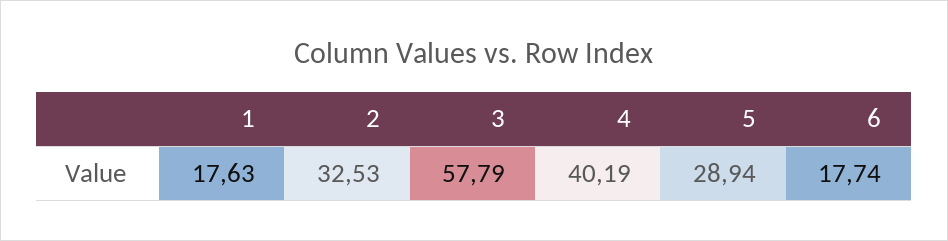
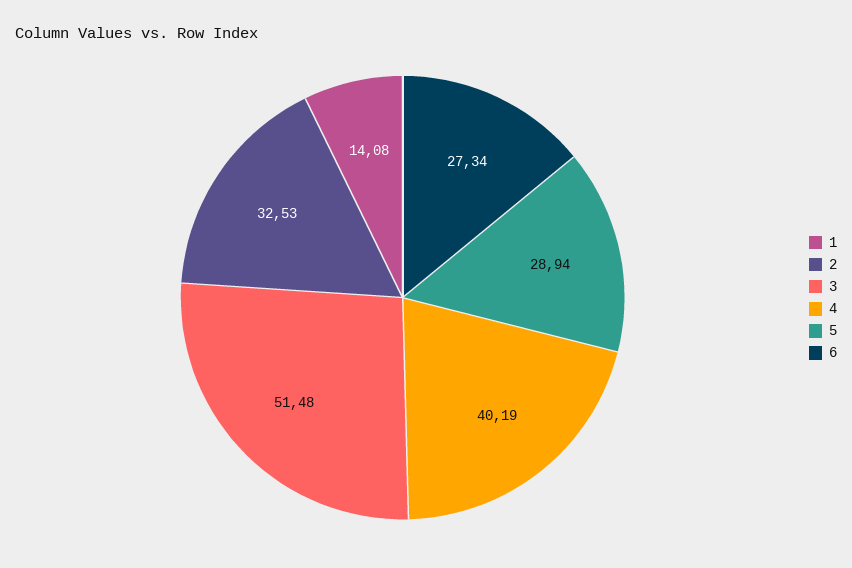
  {
-   "1": 17.63,
+   "1": 14.08,
    "2": 32.53,
-   "3": 57.79,
+   "3": 51.48,
    "4": 40.19,
    "5": 28.94,
-   "6": 17.74
+   "6": 27.34
  }

